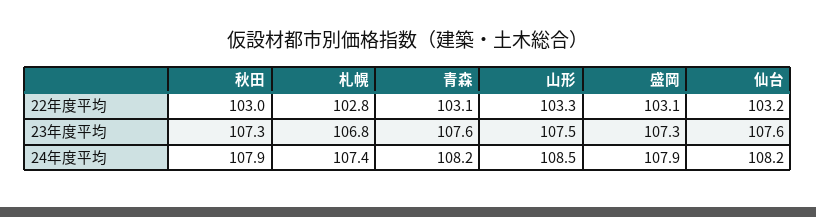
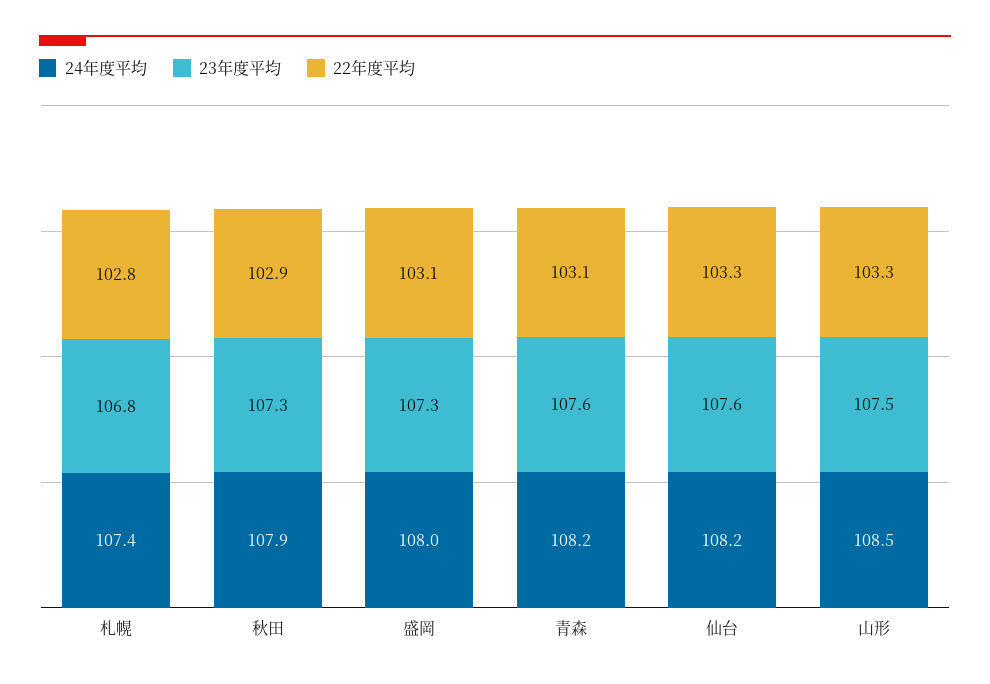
  {
    "22年度平均": {
-     "秋田": 103,
+     "秋田": 102.9,
      "札幌": 102.8,
      "青森": 103.1,
      "山形": 103.3,
      "盛岡": 103.1,
-     "仙台": 103.2
+     "仙台": 103.3
    },
    "23年度平均": {
      "秋田": 107.3,
      "札幌": 106.8,
      "青森": 107.6,
      "山形": 107.5,
      "盛岡": 107.3,
      "仙台": 107.6
    },
    "24年度平均": {
      "秋田": 107.9,
      "札幌": 107.4,
      "青森": 108.2,
      "山形": 108.5,
-     "盛岡": 107.9,
+     "盛岡": 108,
      "仙台": 108.2
    }
  }

